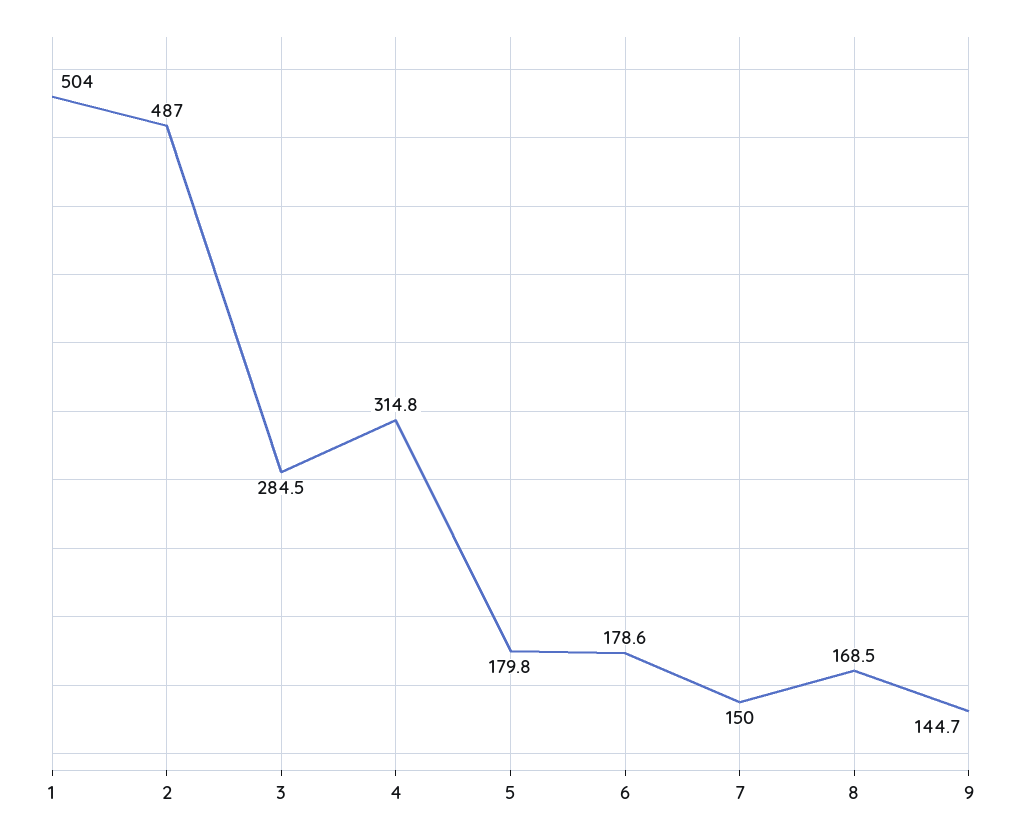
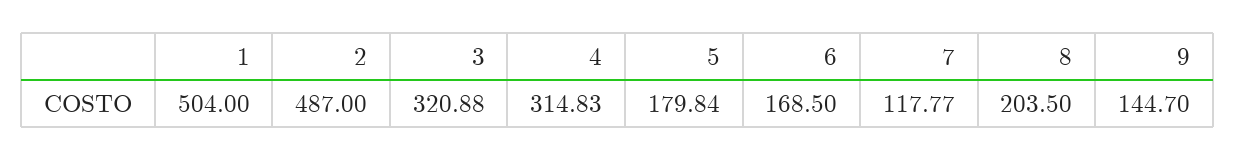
  {
    "1": 504,
    "2": 487,
-   "3": 284.5,
+   "3": 320.88,
    "4": 314.83,
    "5": 179.84,
-   "6": 178.6,
+   "6": 168.5,
-   "7": 150,
+   "7": 117.77,
-   "8": 168.5,
+   "8": 203.5,
    "9": 144.7
  }

